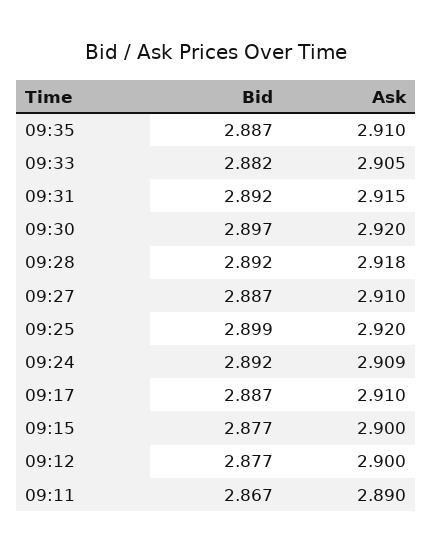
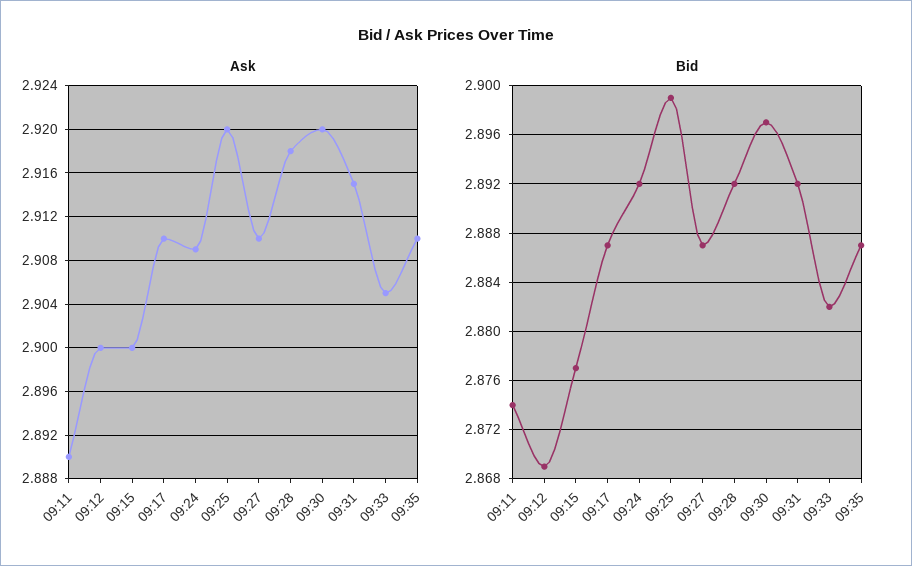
  {
    "Bid": {
      "09:35": 2.887,
      "09:33": 2.882,
      "09:31": 2.892,
      "09:30": 2.897,
      "09:28": 2.892,
      "09:27": 2.887,
      "09:25": 2.899,
      "09:24": 2.892,
      "09:17": 2.887,
      "09:15": 2.877,
-     "09:12": 2.877,
+     "09:12": 2.869,
-     "09:11": 2.867
+     "09:11": 2.874
    },
    "Ask": {
      "09:35": 2.91,
      "09:33": 2.905,
      "09:31": 2.915,
      "09:30": 2.92,
      "09:28": 2.918,
      "09:27": 2.91,
      "09:25": 2.92,
      "09:24": 2.909,
      "09:17": 2.91,
      "09:15": 2.9,
      "09:12": 2.9,
      "09:11": 2.89
    }
  }

